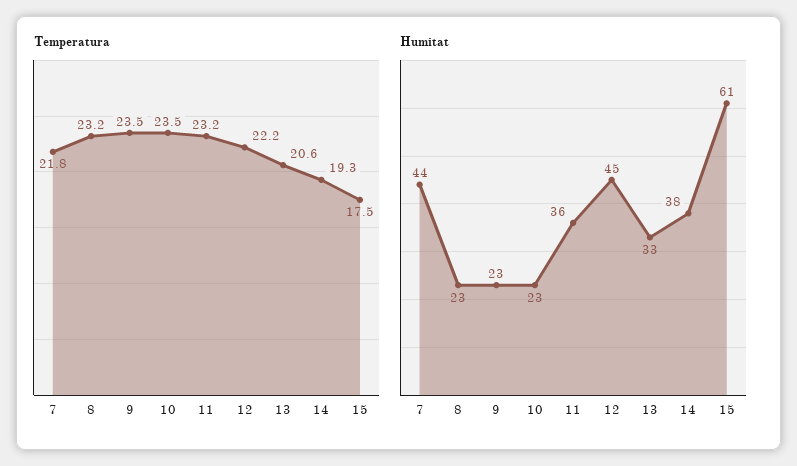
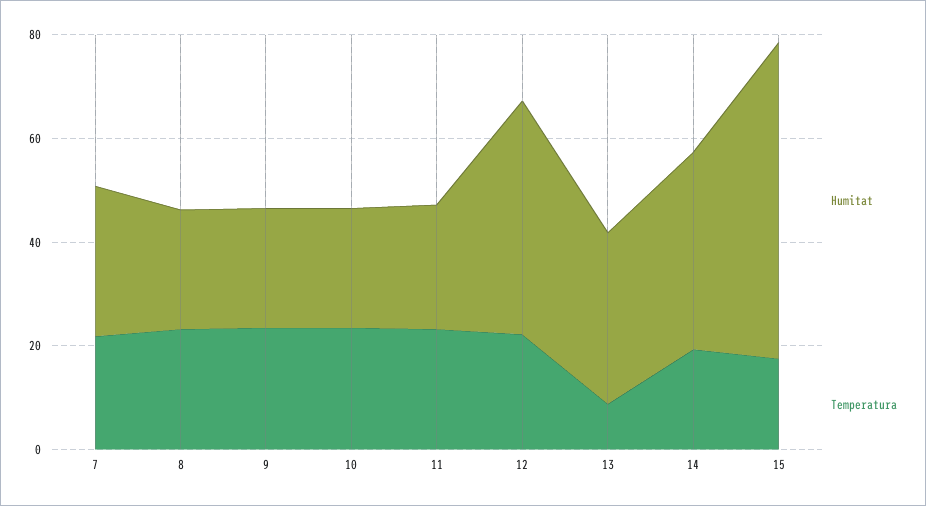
  {
    "Temperatura": {
      "7": 21.8,
      "8": 23.2,
      "9": 23.5,
      "10": 23.5,
      "11": 23.2,
      "12": 22.2,
-     "13": 20.6,
+     "13": 10,
      "14": 19.3,
      "15": 17.5
    },
    "Humitat": {
-     "7": 44,
+     "7": 30,
      "8": 23,
      "9": 23,
      "10": 23,
-     "11": 36,
+     "11": 25,
      "12": 45,
      "13": 33,
      "14": 38,
      "15": 61
    }
  }

